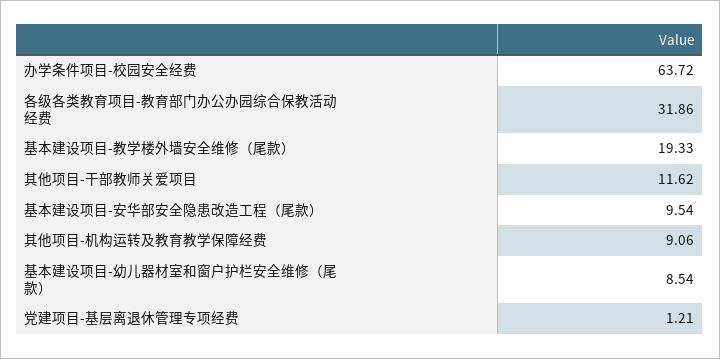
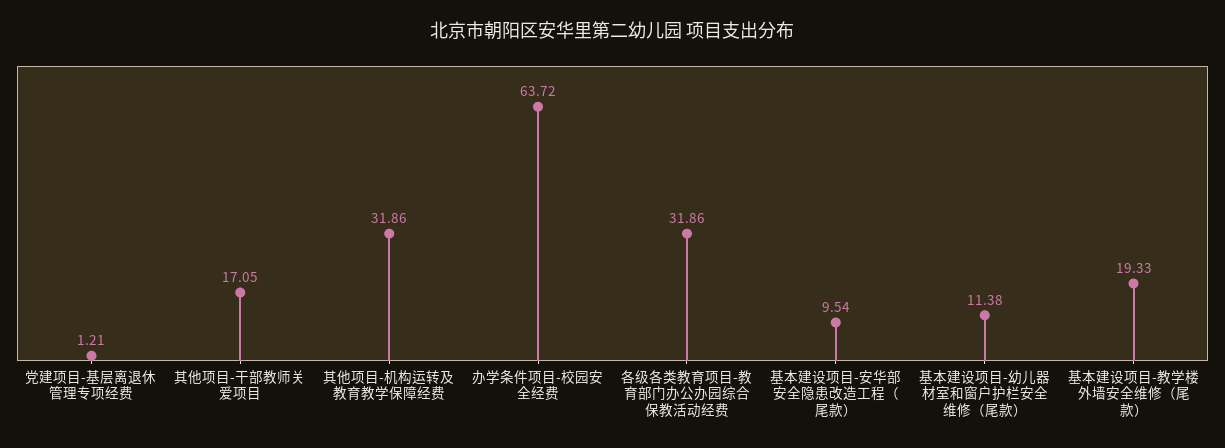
  {
    "办学条件项目-校园安全经费": 63.72,
    "各级各类教育项目-教育部门办公办园综合保教活动经费": 31.86,
    "基本建设项目-教学楼外墙安全维修（尾款）": 19.33,
-   "其他项目-干部教师关爱项目": 11.62,
+   "其他项目-干部教师关爱项目": 17.05,
    "基本建设项目-安华部安全隐患改造工程（尾款）": 9.54,
-   "其他项目-机构运转及教育教学保障经费": 9.06,
+   "其他项目-机构运转及教育教学保障经费": 31.86,
-   "基本建设项目-幼儿器材室和窗户护栏安全维修（尾款）": 8.54,
+   "基本建设项目-幼儿器材室和窗户护栏安全维修（尾款）": 11.38,
    "党建项目-基层离退休管理专项经费": 1.21
  }

